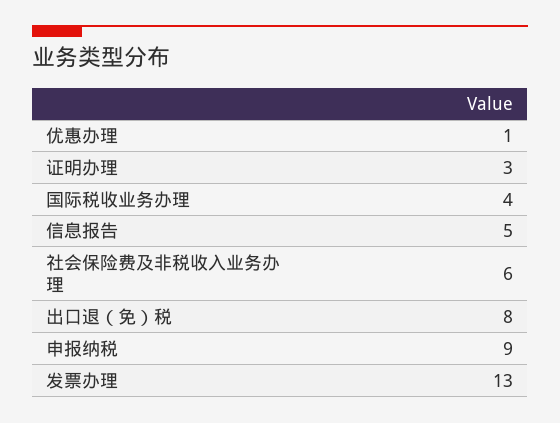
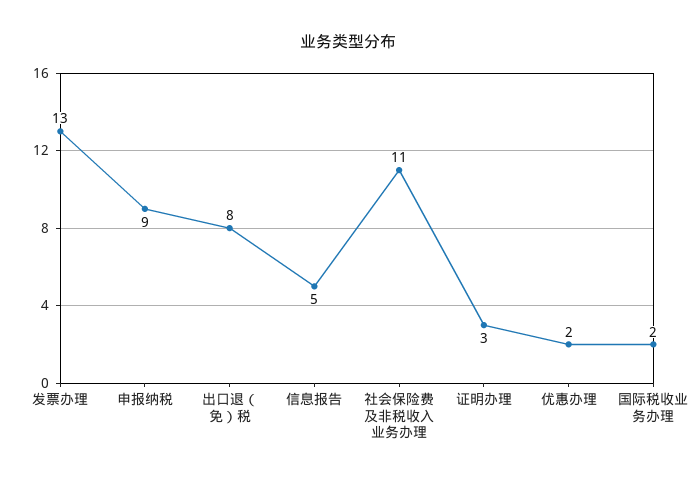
  {
-   "优惠办理": 1,
+   "优惠办理": 2,
    "证明办理": 3,
-   "国际税收业务办理": 4,
+   "国际税收业务办理": 2,
    "信息报告": 5,
-   "社会保险费及非税收入业务办理": 6,
+   "社会保险费及非税收入业务办理": 11,
    "出口退（免）税": 8,
    "申报纳税": 9,
    "发票办理": 13
  }

